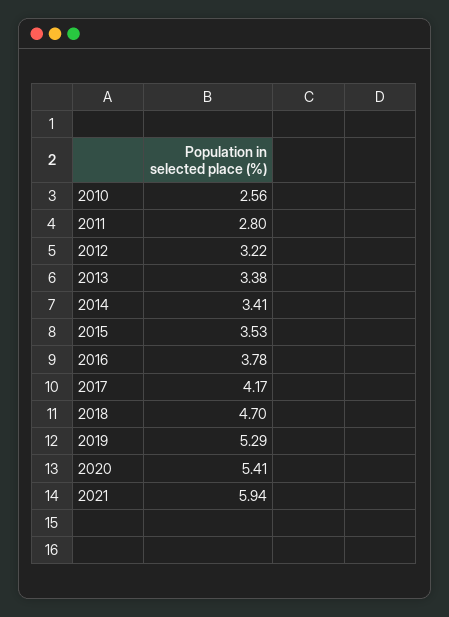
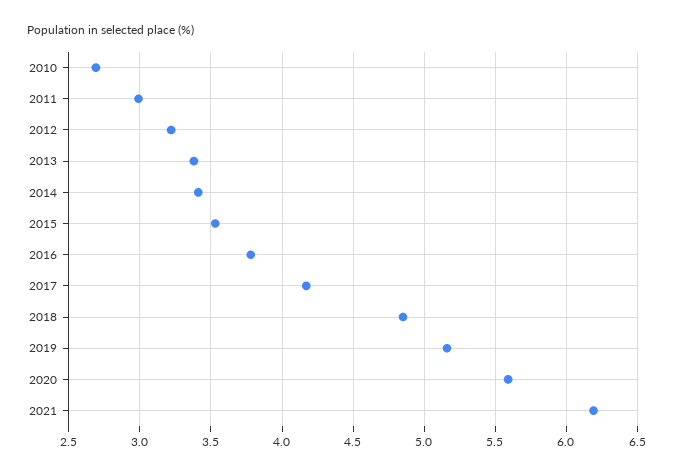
  {
-   "2010": 2.56,
+   "2010": 2.7,
-   "2011": 2.8,
+   "2011": 3,
    "2012": 3.22,
    "2013": 3.38,
    "2014": 3.41,
    "2015": 3.53,
    "2016": 3.78,
    "2017": 4.17,
-   "2018": 4.7,
+   "2018": 4.85,
-   "2019": 5.29,
+   "2019": 5.15,
-   "2020": 5.41,
+   "2020": 5.6,
-   "2021": 5.94
+   "2021": 6.2
  }

